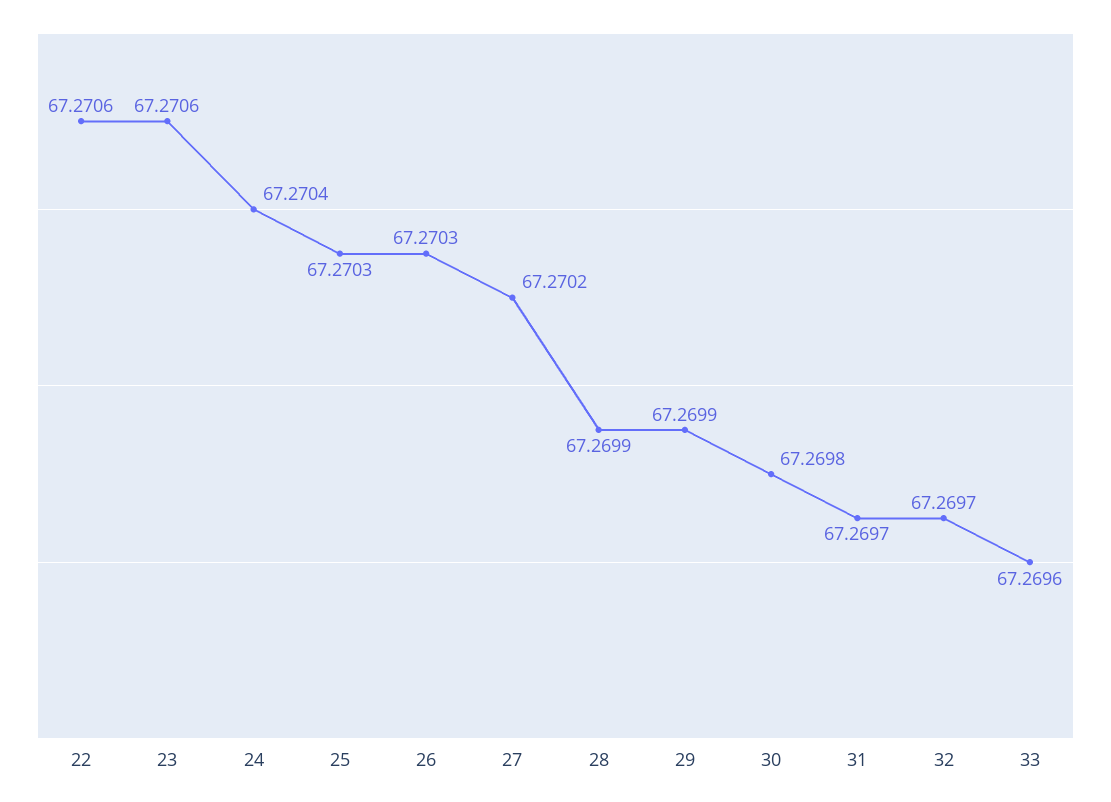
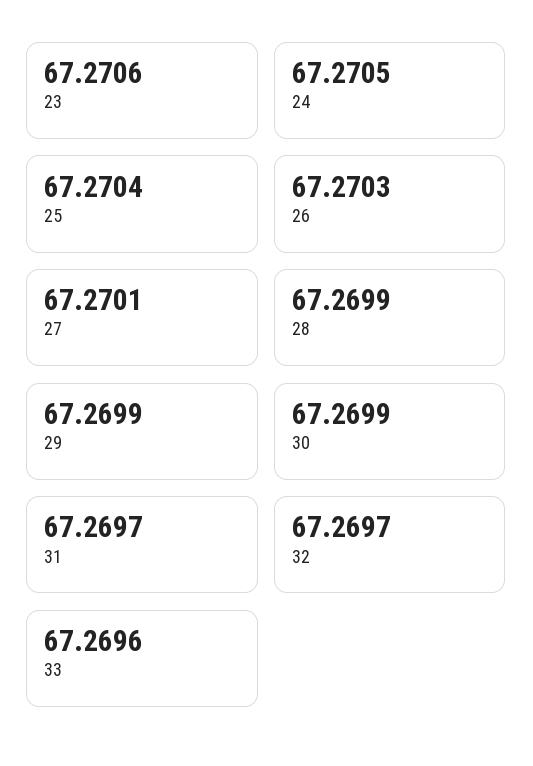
  {
-   "22": 67.2706,
    "23": 67.2706,
-   "24": 67.2704,
+   "24": 67.2705,
-   "25": 67.2703,
+   "25": 67.2704,
    "26": 67.2703,
-   "27": 67.2702,
+   "27": 67.2701,
    "28": 67.2699,
    "29": 67.2699,
-   "30": 67.2698,
+   "30": 67.2699,
    "31": 67.2697,
    "32": 67.2697,
    "33": 67.2696
  }

